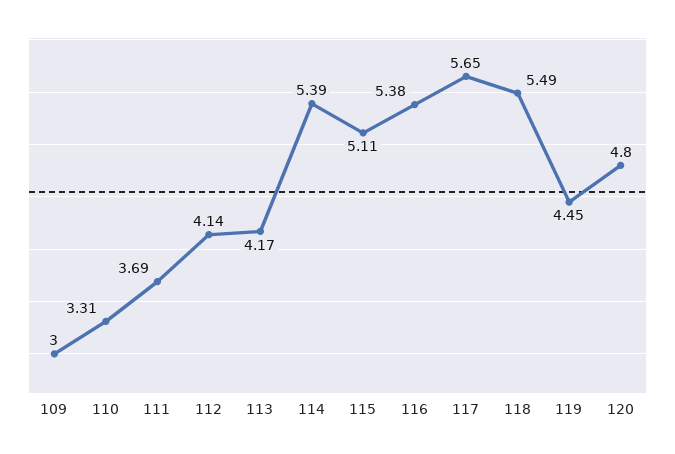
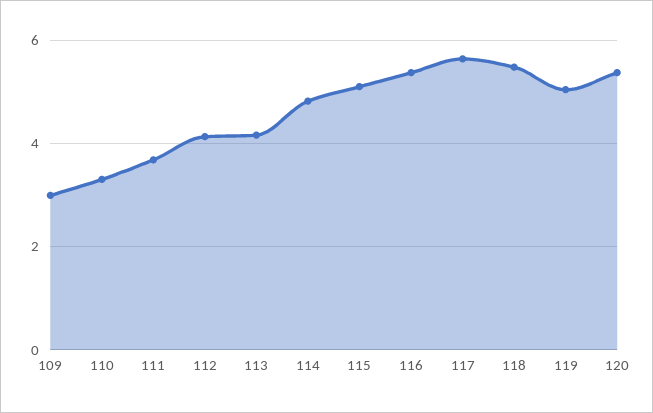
  {
    "109": 3,
    "110": 3.31,
    "111": 3.69,
    "112": 4.14,
    "113": 4.17,
-   "114": 5.39,
+   "114": 4.8,
    "115": 5.11,
    "116": 5.38,
    "117": 5.65,
    "118": 5.49,
-   "119": 4.45,
+   "119": 5,
-   "120": 4.8
+   "120": 5.4
  }

